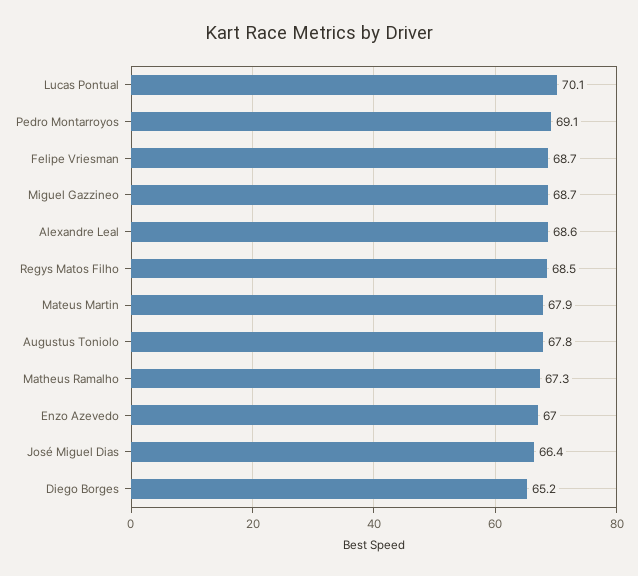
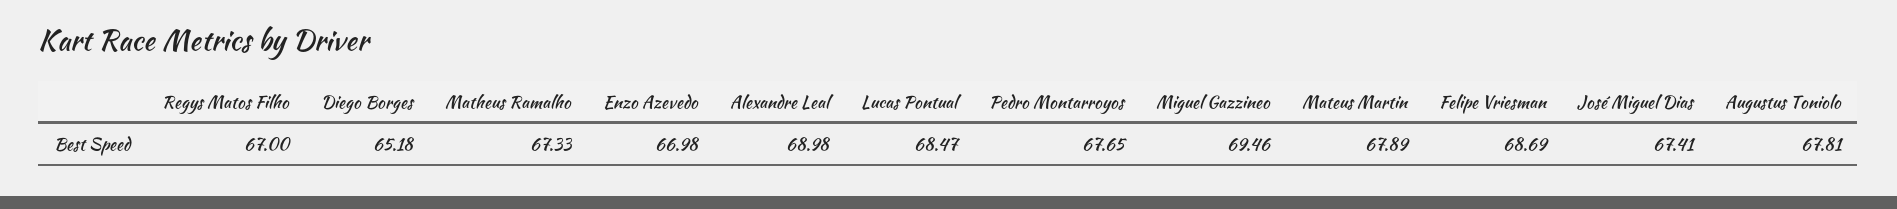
  {
-   "Lucas Pontual": 70.1,
+   "Lucas Pontual": 68.47,
-   "Pedro Montarroyos": 69.1,
+   "Pedro Montarroyos": 67.65,
    "Felipe Vriesman": 68.69,
-   "Miguel Gazzineo": 68.7,
+   "Miguel Gazzineo": 69.46,
-   "Alexandre Leal": 68.6,
+   "Alexandre Leal": 68.98,
-   "Regys Matos Filho": 68.5,
+   "Regys Matos Filho": 67,
    "Mateus Martin": 67.89,
    "Augustus Toniolo": 67.81,
    "Matheus Ramalho": 67.33,
    "Enzo Azevedo": 66.98,
-   "José Miguel Dias": 66.4,
+   "José Miguel Dias": 67.41,
    "Diego Borges": 65.18
  }

